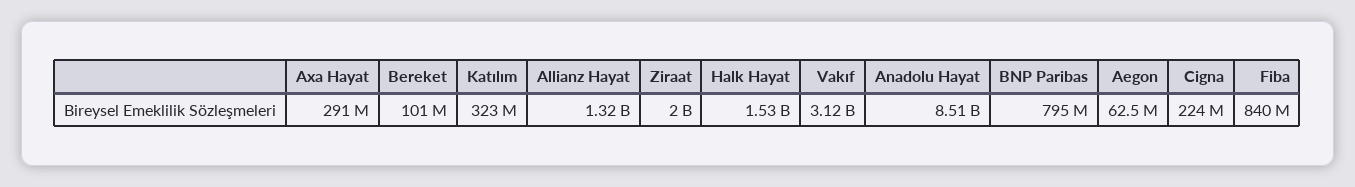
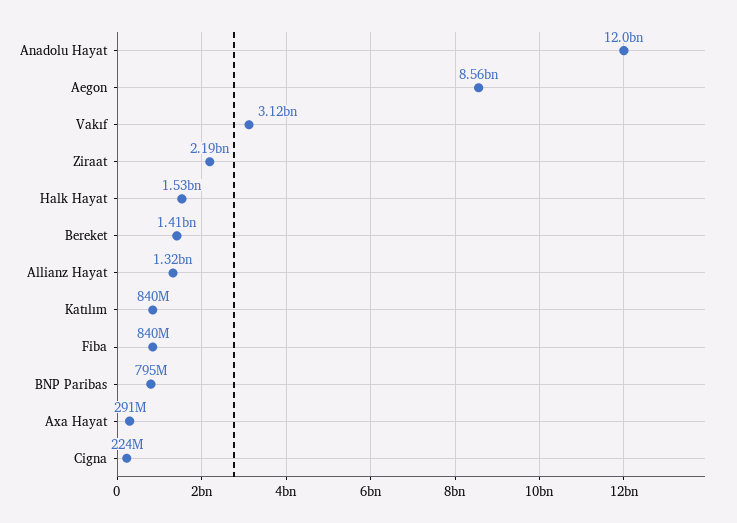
  {
    "Axa Hayat": 291000000,
-   "Bereket": 101000000,
+   "Bereket": 1410000000,
-   "Katılım": 323000000,
+   "Katılım": 840000000,
    "Allianz Hayat": 1320000000,
-   "Ziraat": 2000000000,
+   "Ziraat": 2190000000,
    "Halk Hayat": 1530000000,
    "Vakıf": 3120000000,
-   "Anadolu Hayat": 8510000000,
+   "Anadolu Hayat": 12000000000,
    "BNP Paribas": 795000000,
-   "Aegon": 62500000,
+   "Aegon": 8560000000,
    "Cigna": 224000000,
    "Fiba": 840000000
  }

